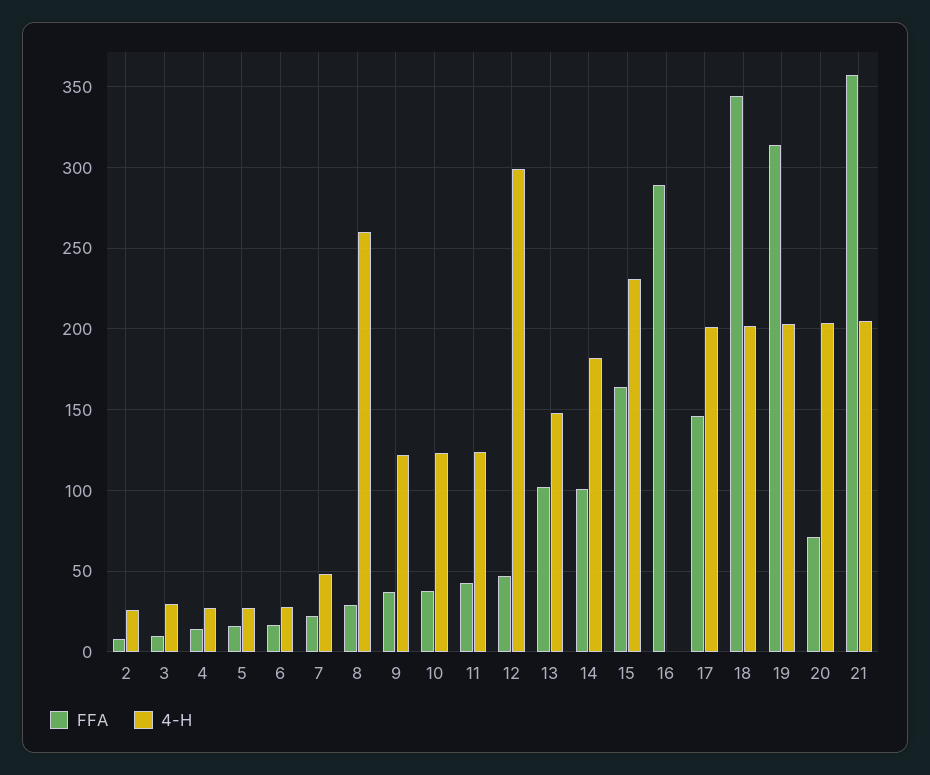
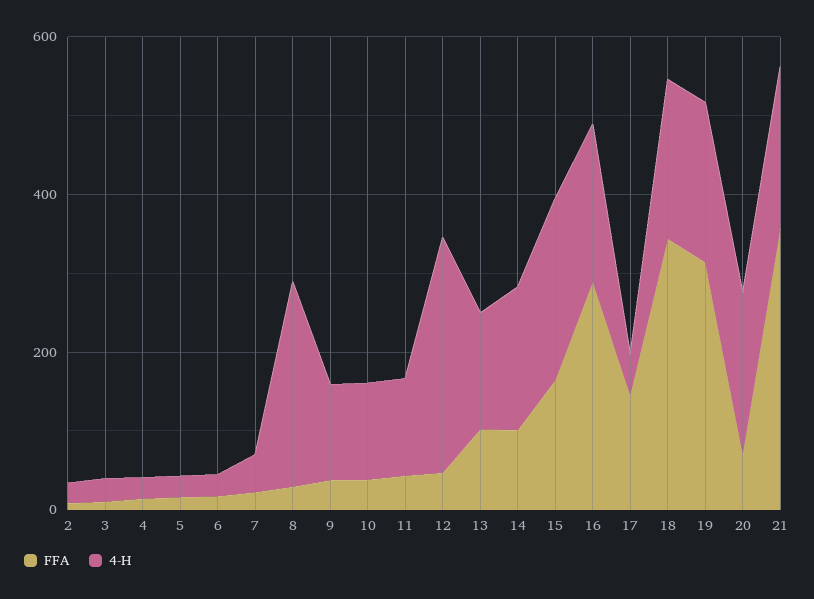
  {
    "FFA": {
      "2": 10,
      "3": 10,
      "4": 15,
      "5": 15,
      "6": 15,
      "7": 20,
      "8": 30,
      "9": 35,
      "10": 40,
      "11": 45,
      "12": 45,
      "13": 100,
      "14": 100,
      "15": 165,
      "16": 290,
      "17": 145,
      "18": 345,
      "19": 315,
      "20": 70,
      "21": 355
    },
    "4-H": {
      "2": 25,
      "3": 30,
      "4": 25,
      "5": 25,
      "6": 30,
      "7": 50,
      "8": 260,
      "9": 120,
      "10": 125,
      "11": 125,
      "12": 300,
      "13": 150,
      "14": 180,
      "15": 230,
-     "16": 0,
+     "16": 200,
-     "17": 200,
+     "17": 50,
      "18": 200,
      "19": 205,
      "20": 205,
      "21": 205
    }
  }

